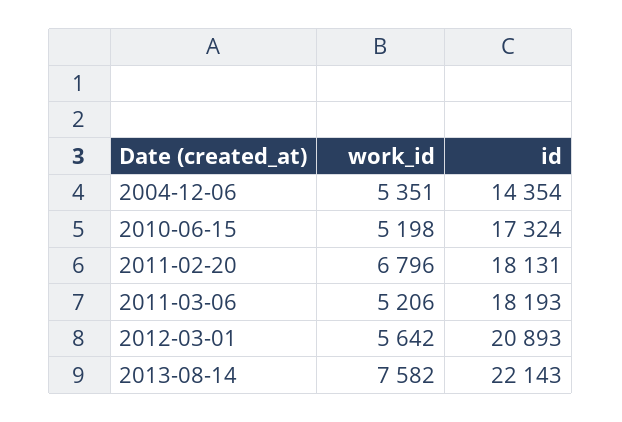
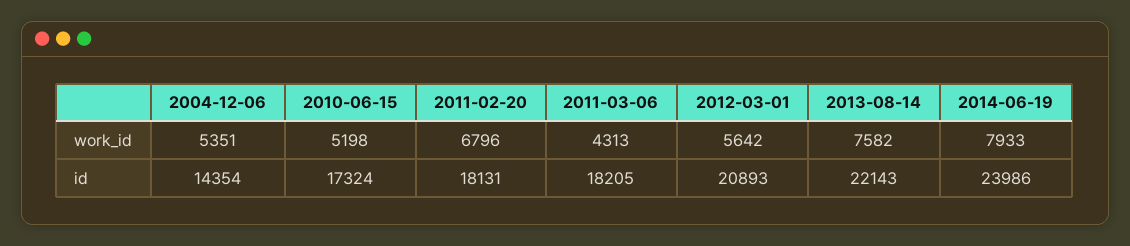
  {
    "work_id": {
      "2004-12-06": 5351,
      "2010-06-15": 5198,
      "2011-02-20": 6796,
-     "2011-03-06": 5206,
+     "2011-03-06": 4313,
      "2012-03-01": 5642,
-     "2013-08-14": 7582
+     "2013-08-14": 7582,
+     "2014-06-19": 7933
    },
    "id": {
      "2004-12-06": 14354,
      "2010-06-15": 17324,
      "2011-02-20": 18131,
-     "2011-03-06": 18193,
+     "2011-03-06": 18205,
      "2012-03-01": 20893,
-     "2013-08-14": 22143
+     "2013-08-14": 22143,
+     "2014-06-19": 23986
    }
  }

